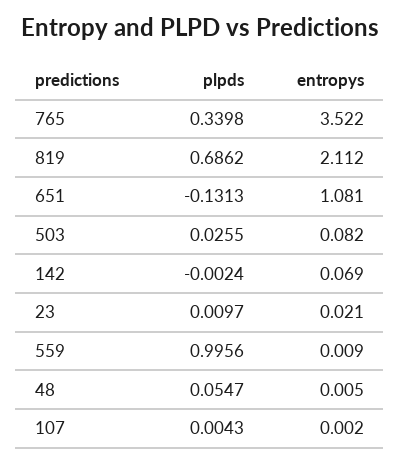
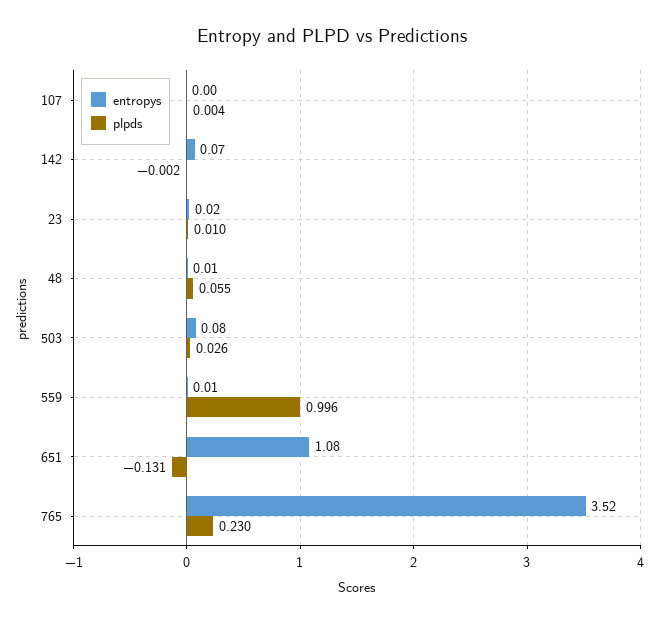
  {
    "plpds": {
-     "765": 0.3398,
+     "765": 0.23,
-     "819": 0.6862,
      "651": -0.1313,
      "503": 0.0255,
      "142": -0.0024,
      "23": 0.0097,
      "559": 0.9956,
      "48": 0.0547,
      "107": 0.0043
    },
    "entropys": {
      "765": 3.522,
-     "819": 2.112,
      "651": 1.081,
      "503": 0.082,
      "142": 0.069,
      "23": 0.021,
      "559": 0.009,
      "48": 0.005,
      "107": 0.002
    }
  }

